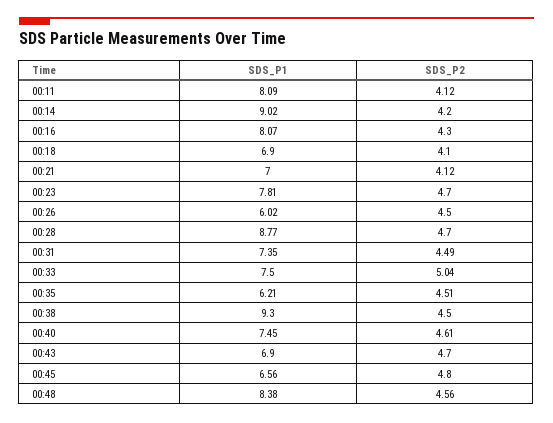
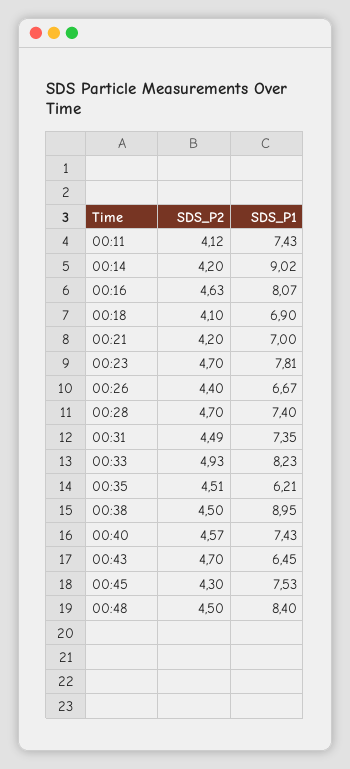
  {
    "SDS_P1": {
-     "00:11": 8.09,
+     "00:11": 7.43,
      "00:14": 9.02,
      "00:16": 8.07,
      "00:18": 6.9,
      "00:21": 7,
      "00:23": 7.81,
-     "00:26": 6.02,
+     "00:26": 6.67,
-     "00:28": 8.77,
+     "00:28": 7.4,
      "00:31": 7.35,
-     "00:33": 7.5,
+     "00:33": 8.23,
      "00:35": 6.21,
-     "00:38": 9.3,
+     "00:38": 8.95,
-     "00:40": 7.45,
+     "00:40": 7.43,
-     "00:43": 6.9,
+     "00:43": 6.45,
-     "00:45": 6.56,
+     "00:45": 7.53,
-     "00:48": 8.38
+     "00:48": 8.4
    },
    "SDS_P2": {
      "00:11": 4.12,
      "00:14": 4.2,
-     "00:16": 4.3,
+     "00:16": 4.63,
      "00:18": 4.1,
-     "00:21": 4.12,
+     "00:21": 4.2,
      "00:23": 4.7,
-     "00:26": 4.5,
+     "00:26": 4.4,
      "00:28": 4.7,
      "00:31": 4.49,
-     "00:33": 5.04,
+     "00:33": 4.93,
      "00:35": 4.51,
      "00:38": 4.5,
-     "00:40": 4.61,
+     "00:40": 4.57,
      "00:43": 4.7,
-     "00:45": 4.8,
+     "00:45": 4.3,
-     "00:48": 4.56
+     "00:48": 4.5
    }
  }

